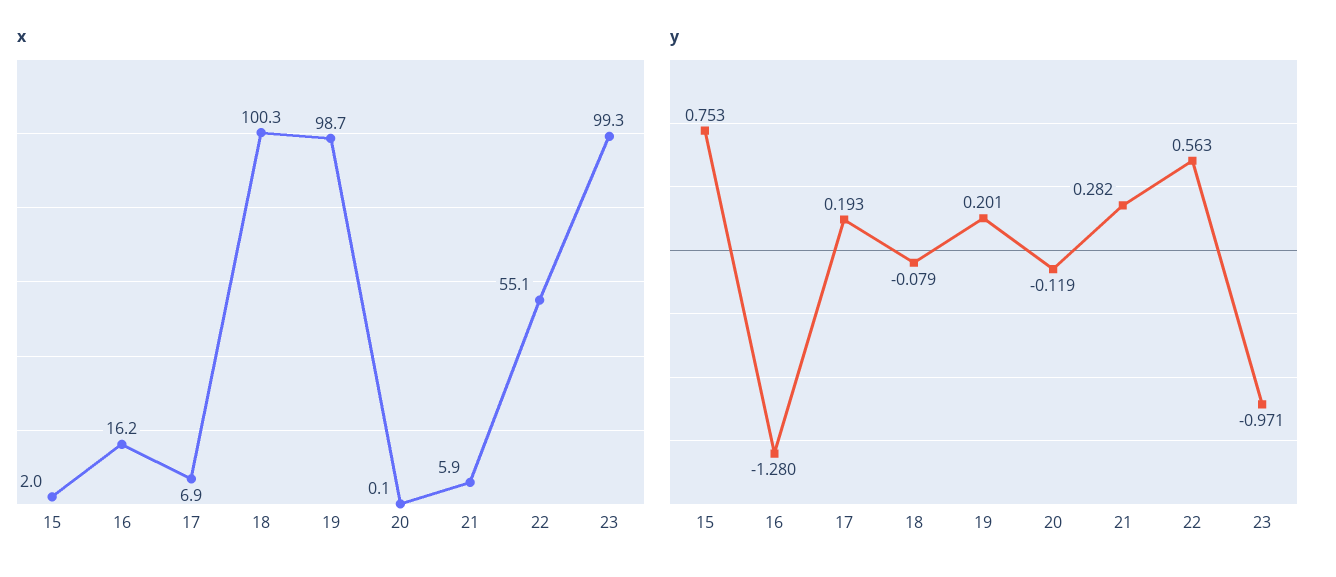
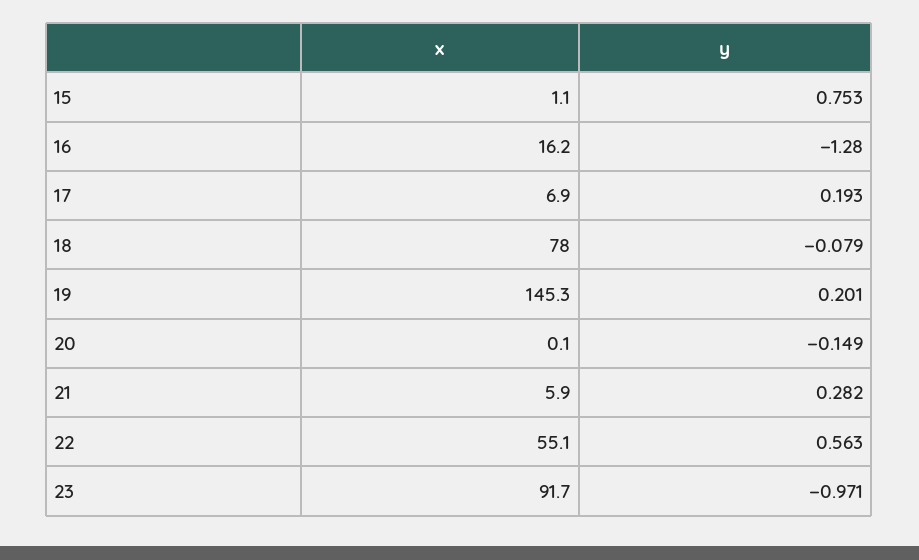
  {
    "x": {
-     "15": 2,
+     "15": 1.1,
      "16": 16.2,
      "17": 6.9,
-     "18": 100.3,
+     "18": 78,
-     "19": 98.7,
+     "19": 145.3,
      "20": 0.1,
      "21": 5.9,
      "22": 55.1,
-     "23": 99.3
+     "23": 91.7
    },
    "y": {
      "15": 0.753,
      "16": -1.28,
      "17": 0.193,
      "18": -0.079,
      "19": 0.201,
-     "20": -0.119,
+     "20": -0.149,
      "21": 0.282,
      "22": 0.563,
      "23": -0.971
    }
  }

